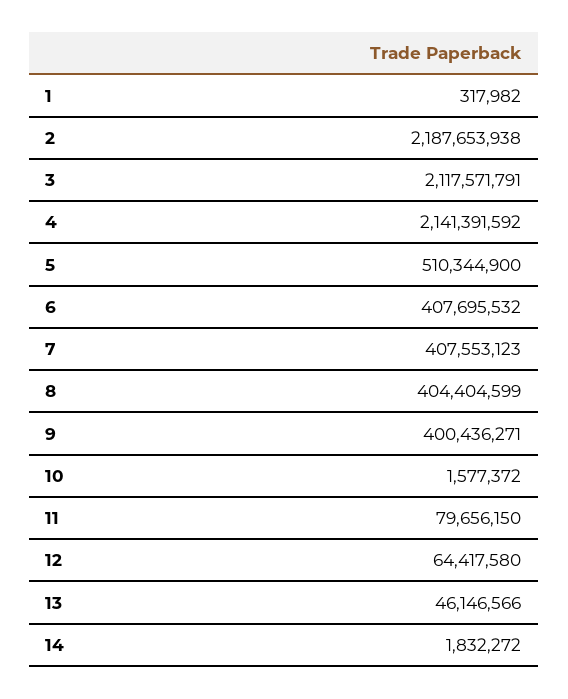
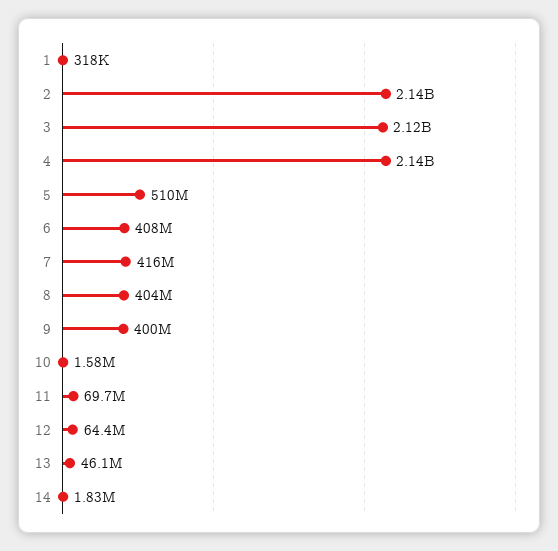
  {
    "1": 317982,
-   "2": 2187653938,
+   "2": 2140000000,
    "3": 2117571791,
    "4": 2141391592,
    "5": 510344900,
    "6": 407695532,
-   "7": 407553123,
+   "7": 416000000,
    "8": 404404599,
    "9": 400436271,
    "10": 1577372,
-   "11": 79656150,
+   "11": 69700000,
    "12": 64417580,
    "13": 46146566,
    "14": 1832272
  }

